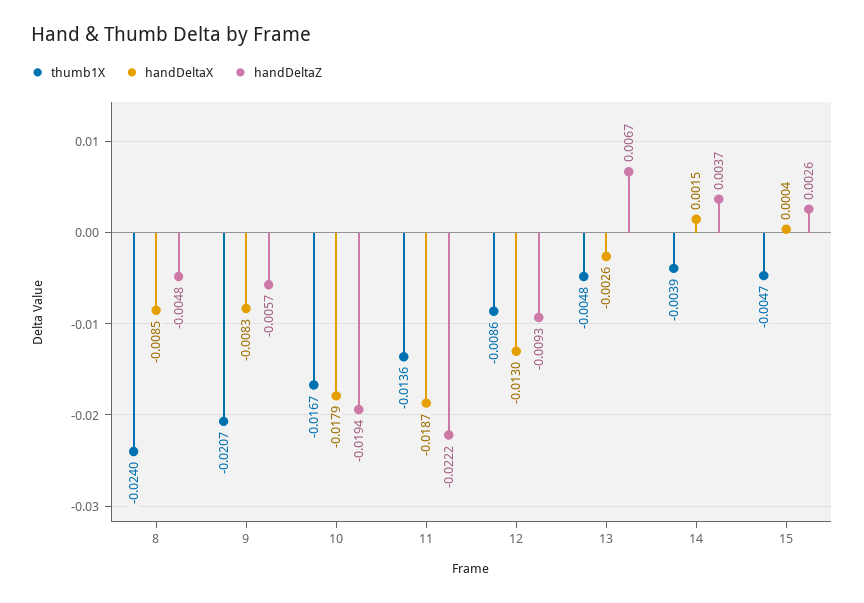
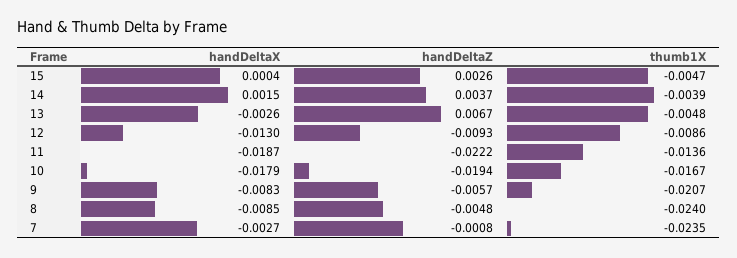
  {
    "thumb1X": {
      "8": -0.024,
      "9": -0.0207,
      "10": -0.0167,
      "11": -0.0136,
      "12": -0.0086,
      "13": -0.0048,
      "14": -0.0039,
-     "15": -0.0047
+     "15": -0.0047,
+     "7": -0.0235
    },
    "handDeltaX": {
      "8": -0.0085,
      "9": -0.0083,
      "10": -0.0179,
      "11": -0.0187,
      "12": -0.013,
      "13": -0.0026,
      "14": 0.0015,
-     "15": 0.0004
+     "15": 0.0004,
+     "7": -0.0027
    },
    "handDeltaZ": {
      "8": -0.0048,
      "9": -0.0057,
      "10": -0.0194,
      "11": -0.0222,
      "12": -0.0093,
      "13": 0.0067,
      "14": 0.0037,
-     "15": 0.0026
+     "15": 0.0026,
+     "7": -0.0008
    }
  }

